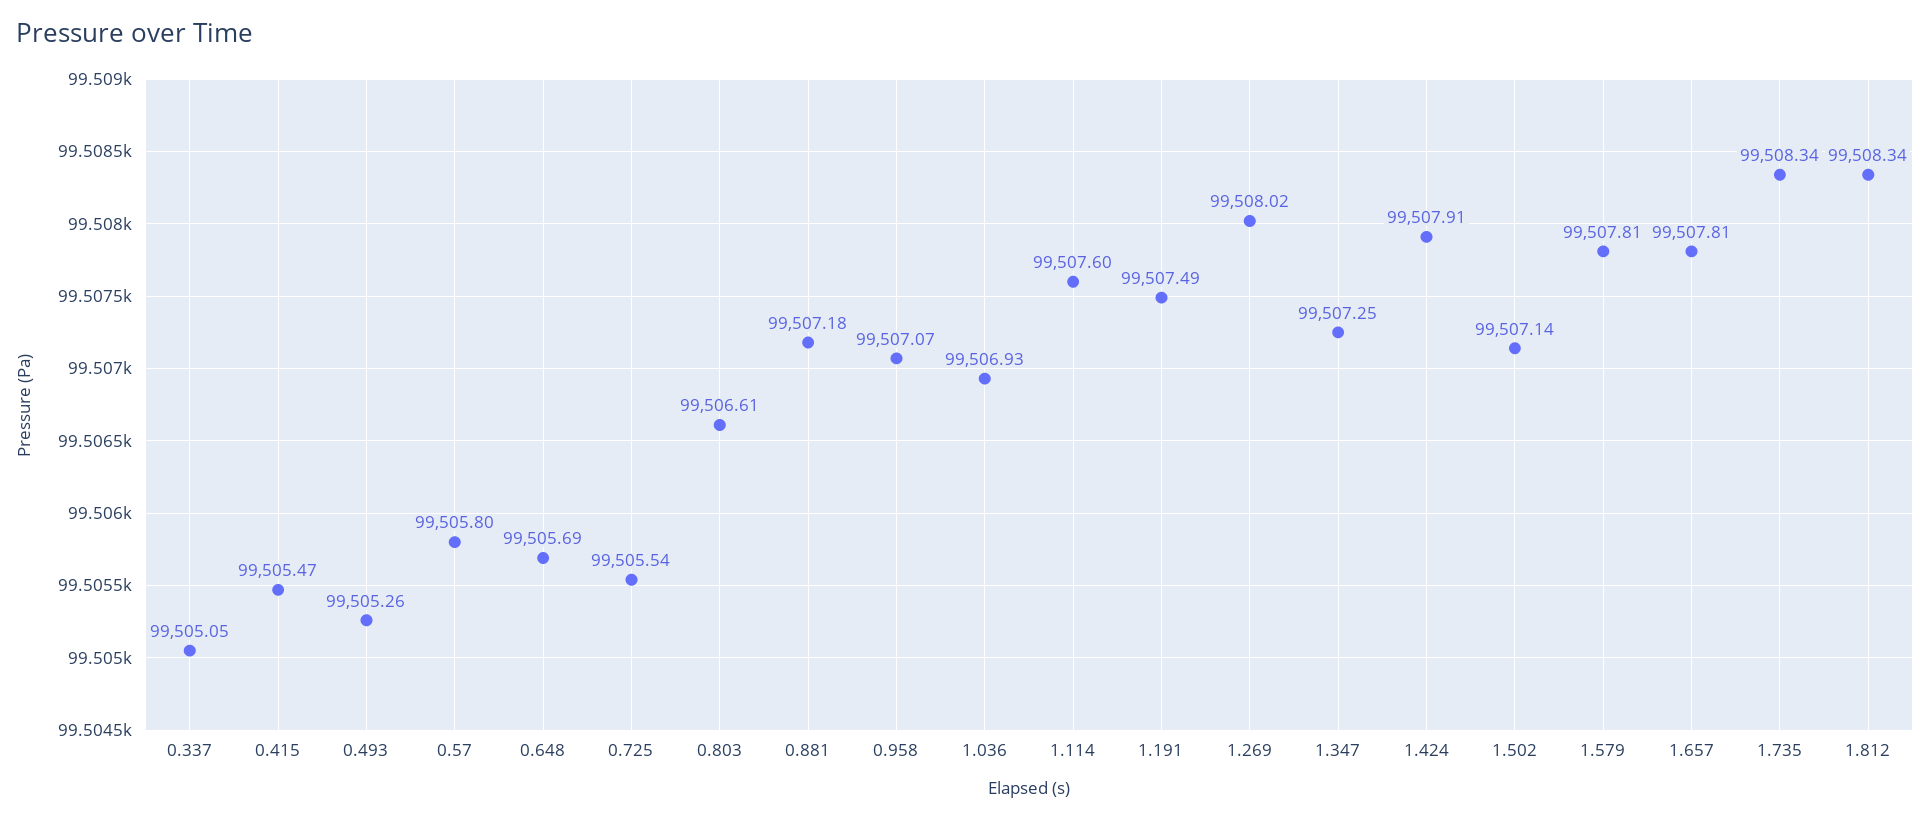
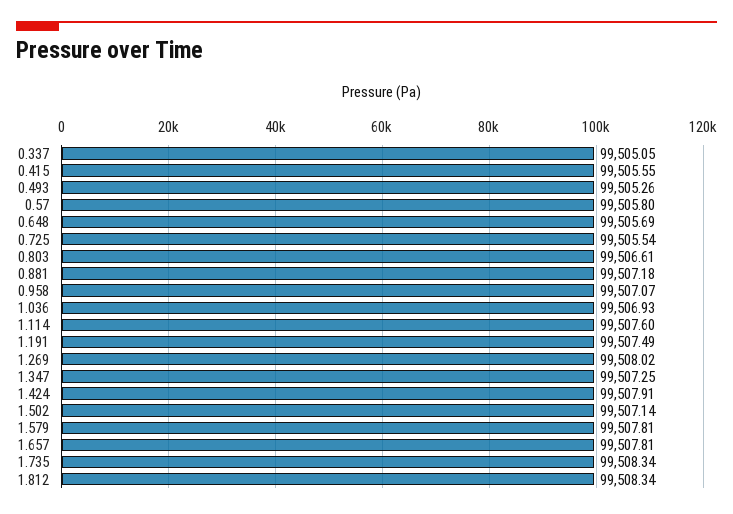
  {
    "0.337": 99505.05,
-   "0.415": 99505.47,
+   "0.415": 99505.55,
    "0.493": 99505.26,
    "0.57": 99505.8,
    "0.648": 99505.69,
    "0.725": 99505.54,
    "0.803": 99506.61,
    "0.881": 99507.18,
    "0.958": 99507.07,
    "1.036": 99506.93,
    "1.114": 99507.6,
    "1.191": 99507.49,
    "1.269": 99508.02,
    "1.347": 99507.25,
    "1.424": 99507.91,
    "1.502": 99507.14,
    "1.579": 99507.81,
    "1.657": 99507.81,
    "1.735": 99508.34,
    "1.812": 99508.34
  }

